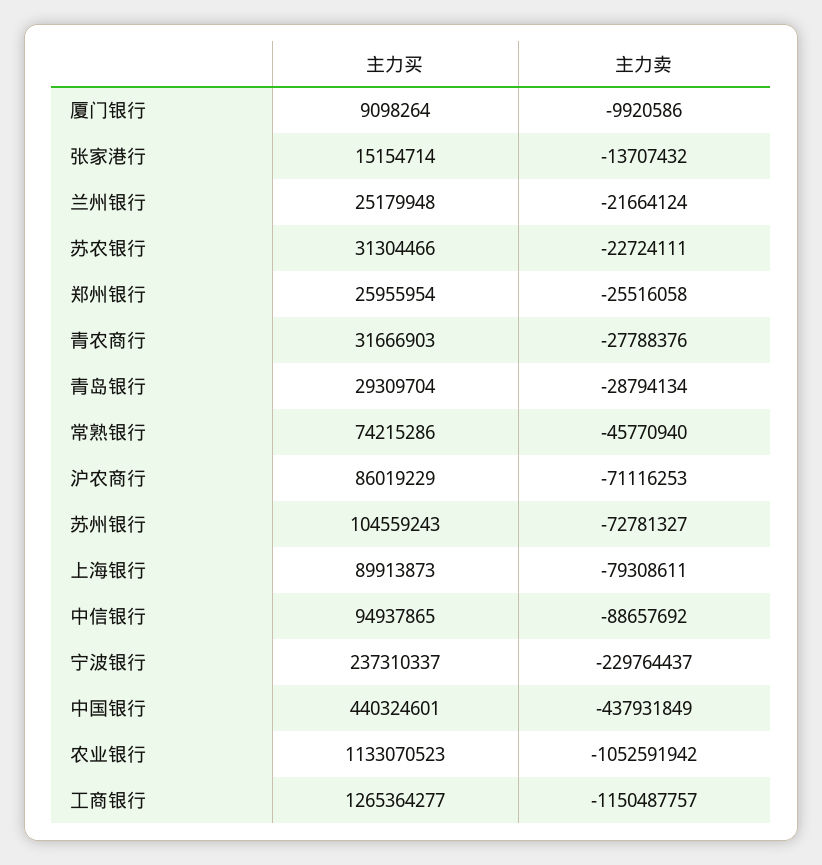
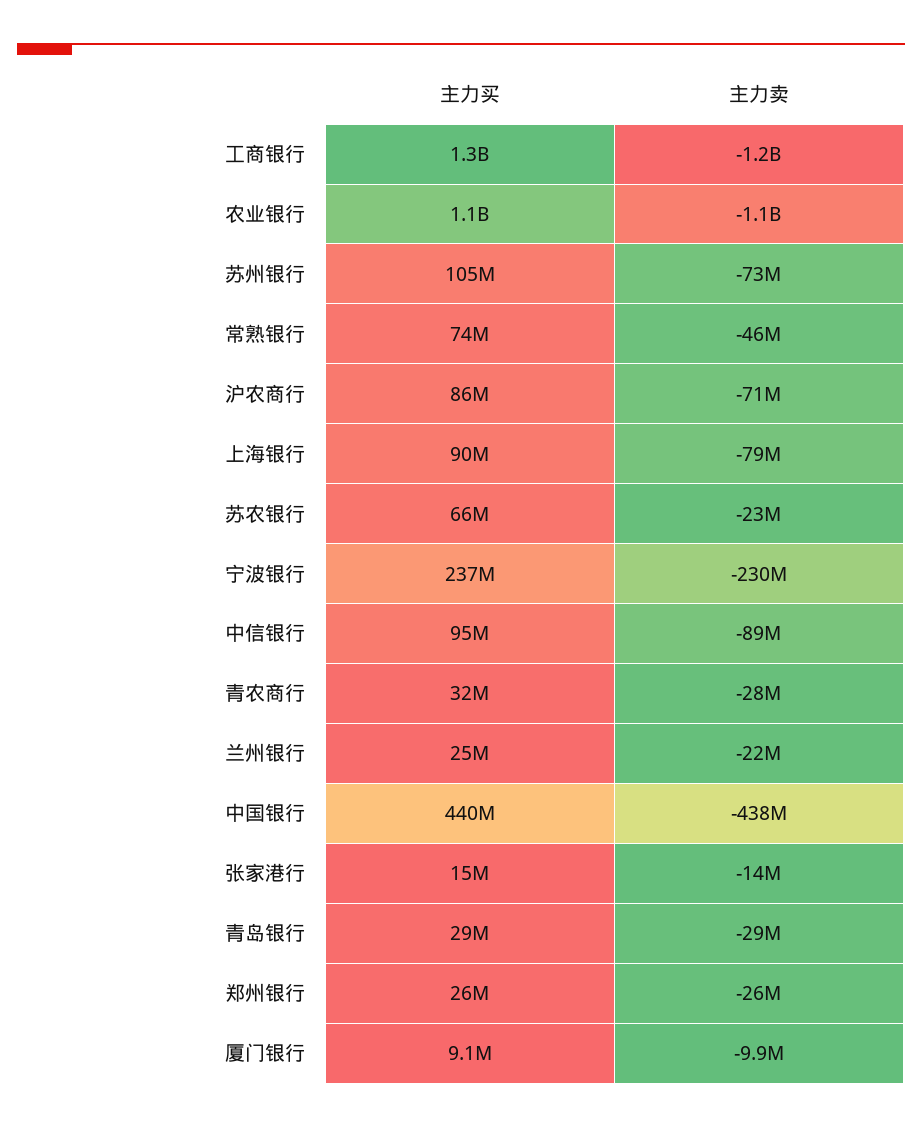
  {
    "主力买": {
      "厦门银行": 9098264,
      "张家港行": 15154714,
      "兰州银行": 25179948,
-     "苏农银行": 31304466,
+     "苏农银行": 66000000,
      "郑州银行": 25955954,
      "青农商行": 31666903,
      "青岛银行": 29309704,
      "常熟银行": 74215286,
      "沪农商行": 86019229,
      "苏州银行": 104559243,
      "上海银行": 89913873,
      "中信银行": 94937865,
      "宁波银行": 237310337,
      "中国银行": 440324601,
      "农业银行": 1133070523,
      "工商银行": 1265364277
    },
    "主力卖": {
      "厦门银行": -9920586,
      "张家港行": -13707432,
      "兰州银行": -21664124,
      "苏农银行": -22724111,
      "郑州银行": -25516058,
      "青农商行": -27788376,
      "青岛银行": -28794134,
      "常熟银行": -45770940,
      "沪农商行": -71116253,
      "苏州银行": -72781327,
      "上海银行": -79308611,
      "中信银行": -88657692,
      "宁波银行": -229764437,
      "中国银行": -437931849,
      "农业银行": -1052591942,
      "工商银行": -1150487757
    }
  }

